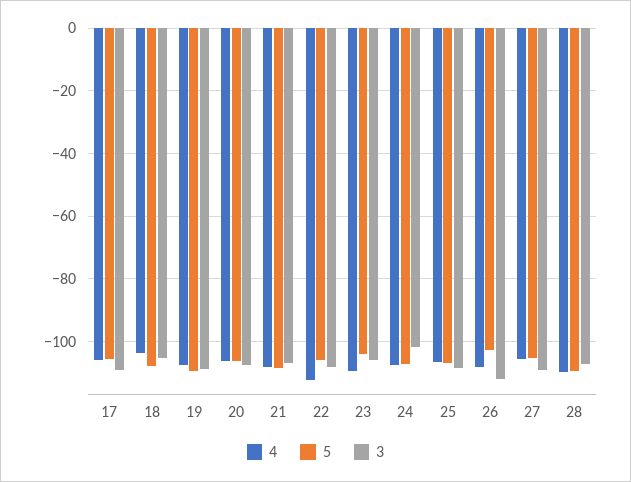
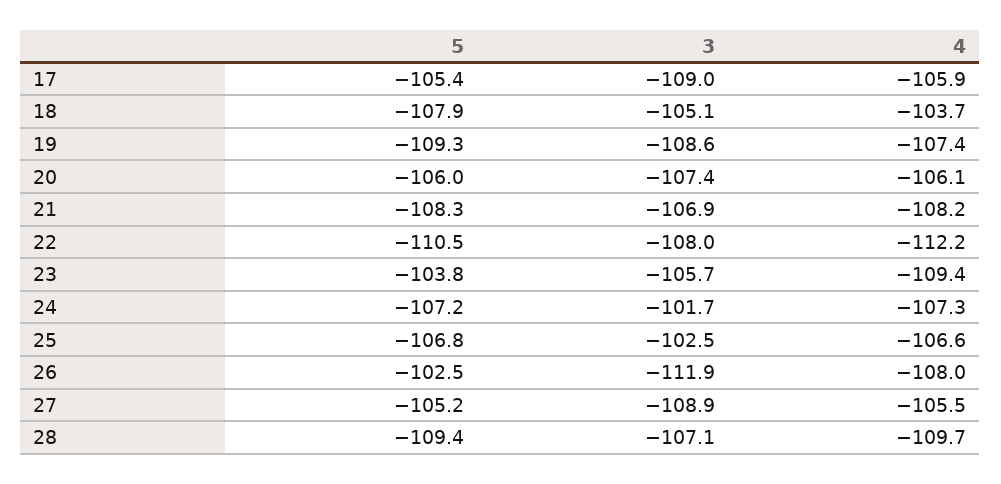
  {
    "4": {
      "17": -105.9,
      "18": -103.7,
      "19": -107.4,
      "20": -106.1,
      "21": -108.2,
      "22": -112.2,
      "23": -109.4,
      "24": -107.3,
      "25": -106.6,
      "26": -108,
      "27": -105.5,
      "28": -109.7
    },
    "5": {
      "17": -105.4,
      "18": -107.9,
      "19": -109.3,
      "20": -106,
      "21": -108.3,
-     "22": -106,
+     "22": -110.5,
      "23": -103.8,
      "24": -107.2,
      "25": -106.8,
      "26": -102.5,
      "27": -105.2,
      "28": -109.4
    },
    "3": {
      "17": -109,
      "18": -105.1,
      "19": -108.6,
      "20": -107.4,
      "21": -106.9,
      "22": -108,
      "23": -105.7,
      "24": -101.7,
-     "25": -108,
+     "25": -102.5,
      "26": -111.9,
      "27": -108.9,
      "28": -107.1
    }
  }

